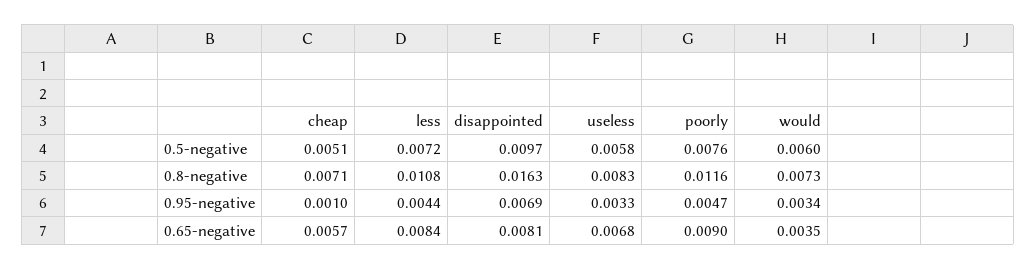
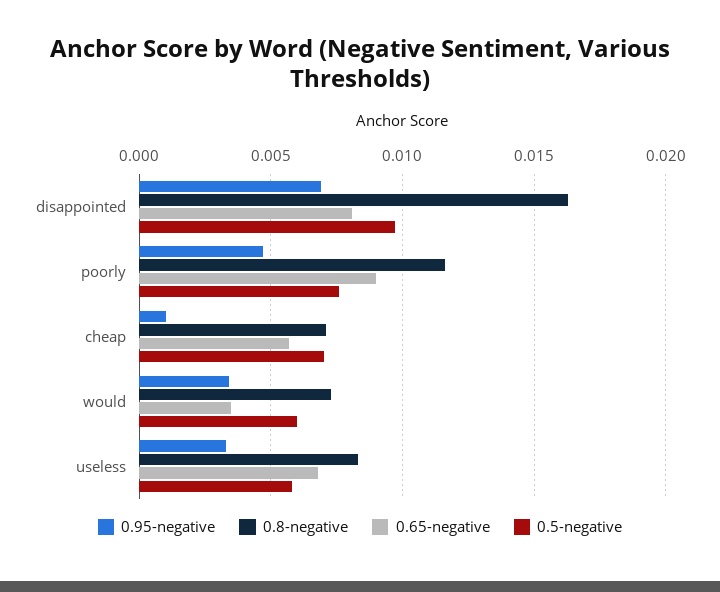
  {
    "0.5-negative": {
-     "cheap": 0.0051,
+     "cheap": 0.007,
-     "less": 0.0072,
      "disappointed": 0.0097,
      "useless": 0.0058,
      "poorly": 0.0076,
      "would": 0.006
    },
    "0.8-negative": {
      "cheap": 0.0071,
-     "less": 0.0108,
      "disappointed": 0.0163,
      "useless": 0.0083,
      "poorly": 0.0116,
      "would": 0.0073
    },
    "0.95-negative": {
      "cheap": 0.001,
-     "less": 0.0044,
      "disappointed": 0.0069,
      "useless": 0.0033,
      "poorly": 0.0047,
      "would": 0.0034
    },
    "0.65-negative": {
      "cheap": 0.0057,
-     "less": 0.0084,
      "disappointed": 0.0081,
      "useless": 0.0068,
      "poorly": 0.009,
      "would": 0.0035
    }
  }

